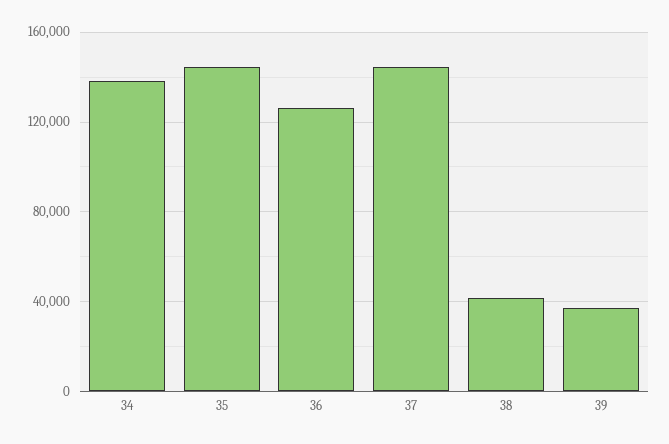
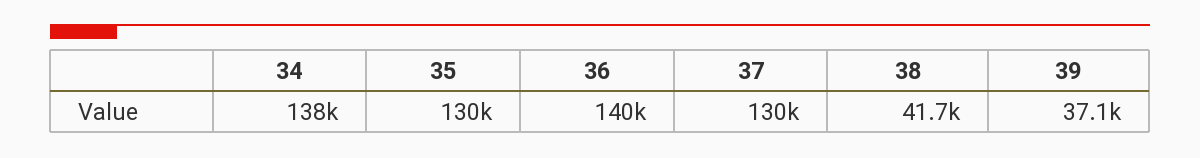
  {
    "34": 138000,
-   "35": 145000,
+   "35": 130000,
-   "36": 125000,
+   "36": 140000,
-   "37": 145000,
+   "37": 130000,
    "38": 41700,
    "39": 37100
  }

